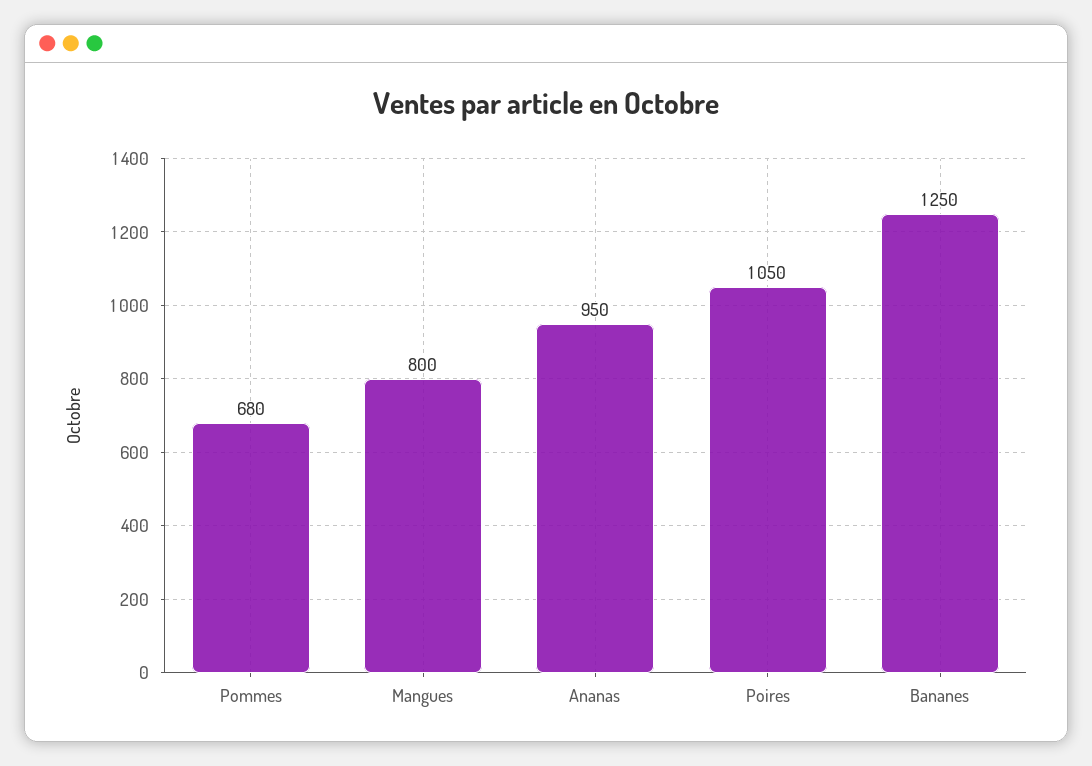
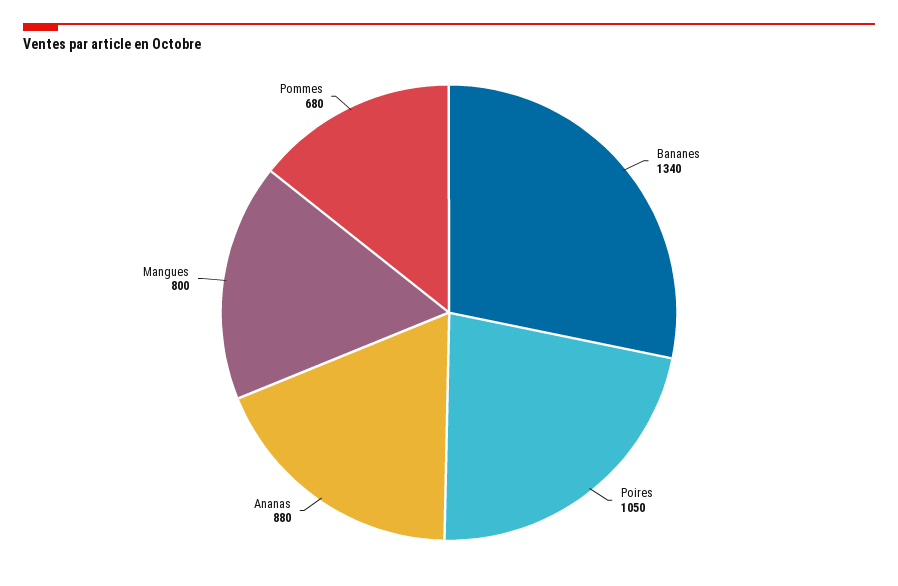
  {
    "Pommes": 680,
    "Mangues": 800,
-   "Ananas": 950,
+   "Ananas": 880,
    "Poires": 1050,
-   "Bananes": 1250
+   "Bananes": 1340
  }

